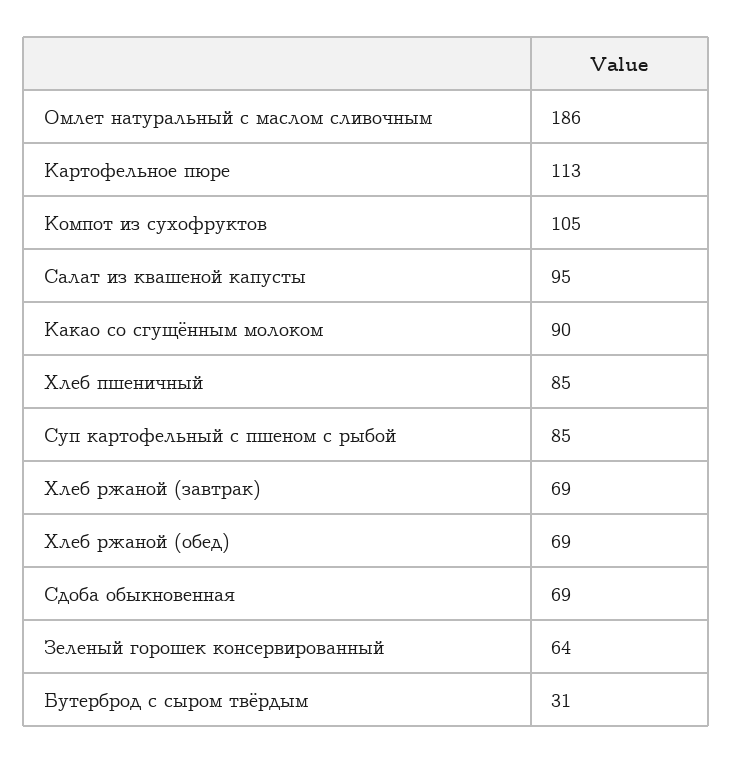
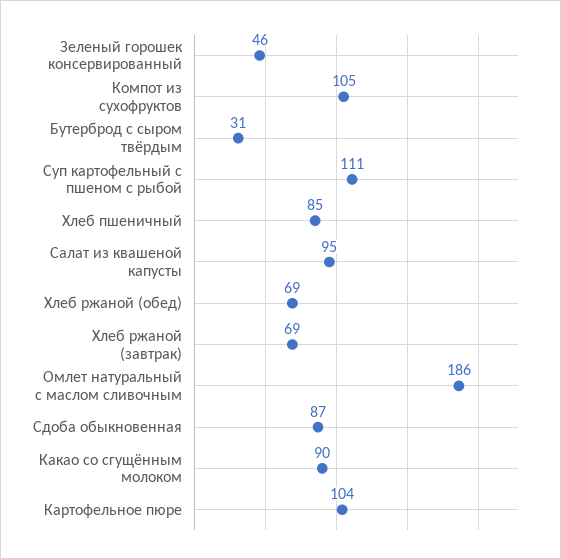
  {
    "Омлет натуральный с маслом сливочным": 186,
-   "Картофельное пюре": 113,
+   "Картофельное пюре": 104,
    "Компот из сухофруктов": 105,
    "Салат из квашеной капусты": 95,
    "Какао со сгущённым молоком": 90,
    "Хлеб пшеничный": 85,
-   "Суп картофельный с пшеном с рыбой": 85,
+   "Суп картофельный с пшеном с рыбой": 111,
    "Хлеб ржаной (завтрак)": 69,
    "Хлеб ржаной (обед)": 69,
-   "Сдоба обыкновенная": 69,
+   "Сдоба обыкновенная": 87,
-   "Зеленый горошек консервированный": 64,
+   "Зеленый горошек консервированный": 46,
    "Бутерброд с сыром твёрдым": 31
  }

